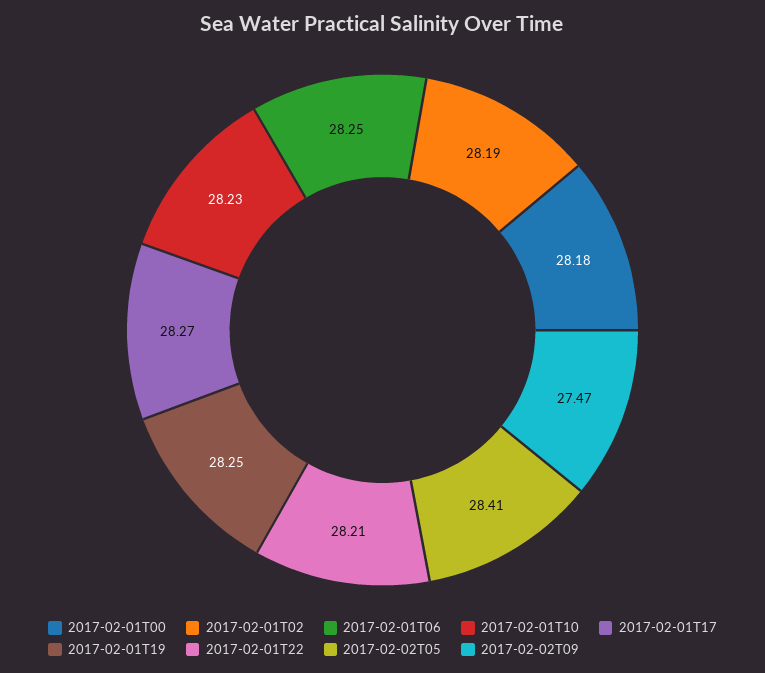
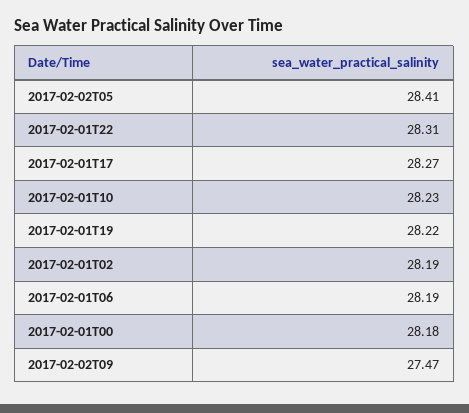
  {
    "2017-02-01T00": 28.18,
    "2017-02-01T02": 28.19,
-   "2017-02-01T06": 28.25,
+   "2017-02-01T06": 28.19,
    "2017-02-01T10": 28.23,
    "2017-02-01T17": 28.27,
-   "2017-02-01T19": 28.25,
+   "2017-02-01T19": 28.22,
-   "2017-02-01T22": 28.21,
+   "2017-02-01T22": 28.31,
    "2017-02-02T05": 28.41,
    "2017-02-02T09": 27.47
  }

